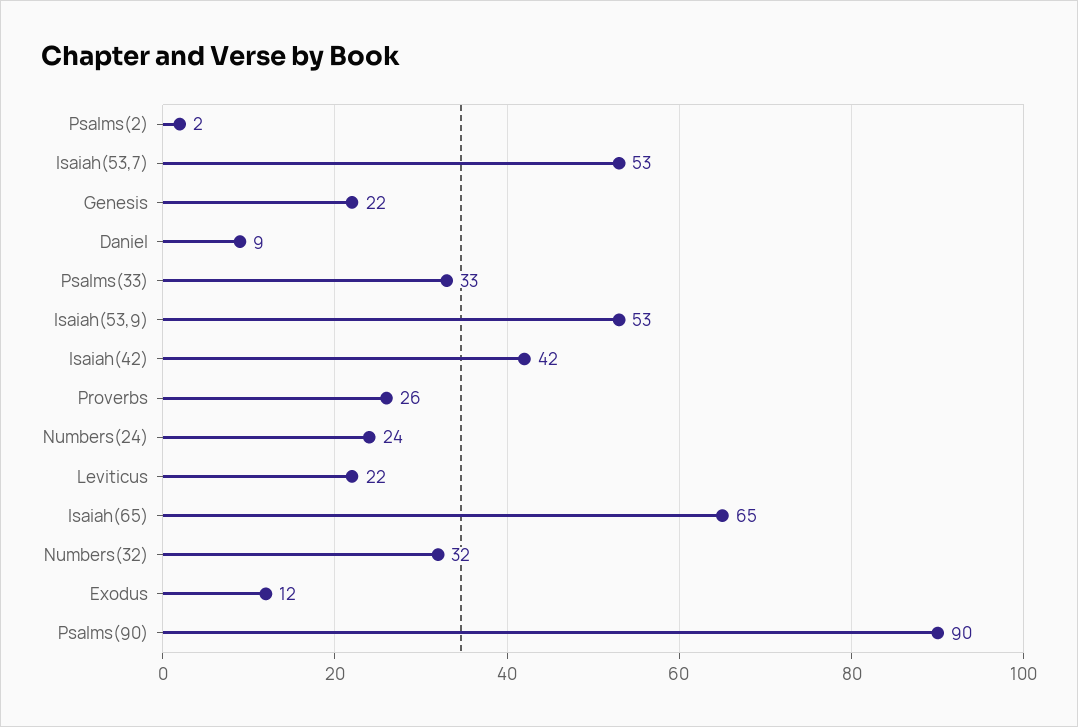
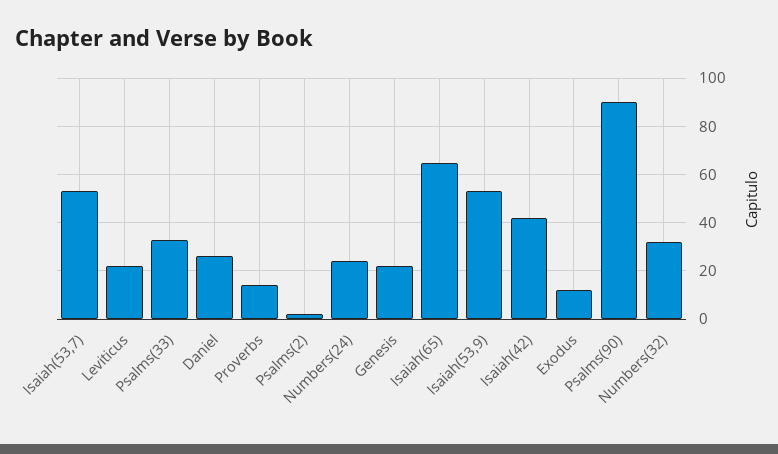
  {
    "Psalms(2)": 2,
    "Isaiah(53,7)": 53,
    "Genesis": 22,
-   "Daniel": 9,
+   "Daniel": 25,
    "Psalms(33)": 33,
    "Isaiah(53,9)": 53,
    "Isaiah(42)": 42,
-   "Proverbs": 26,
+   "Proverbs": 15,
    "Numbers(24)": 24,
    "Leviticus": 22,
    "Isaiah(65)": 65,
    "Numbers(32)": 32,
    "Exodus": 12,
    "Psalms(90)": 90
  }

